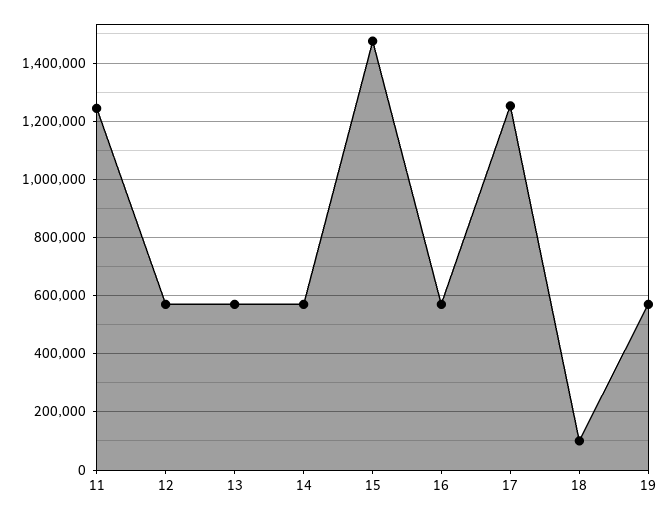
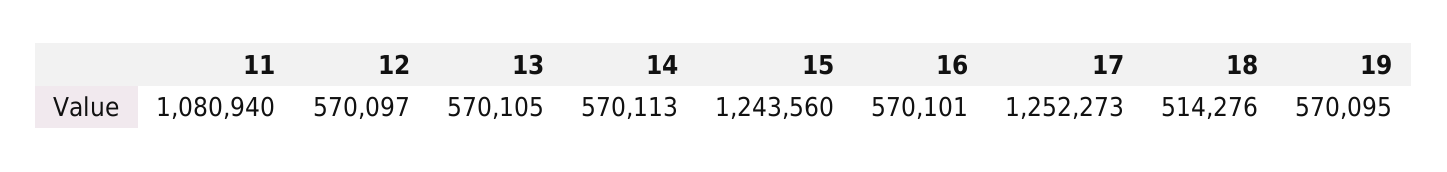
  {
-   "11": 1250000,
+   "11": 1080940,
    "12": 570097,
    "13": 570105,
    "14": 570113,
-   "15": 1475000,
+   "15": 1243560,
    "16": 570101,
    "17": 1252273,
-   "18": 100000,
+   "18": 514276,
    "19": 570095
  }

